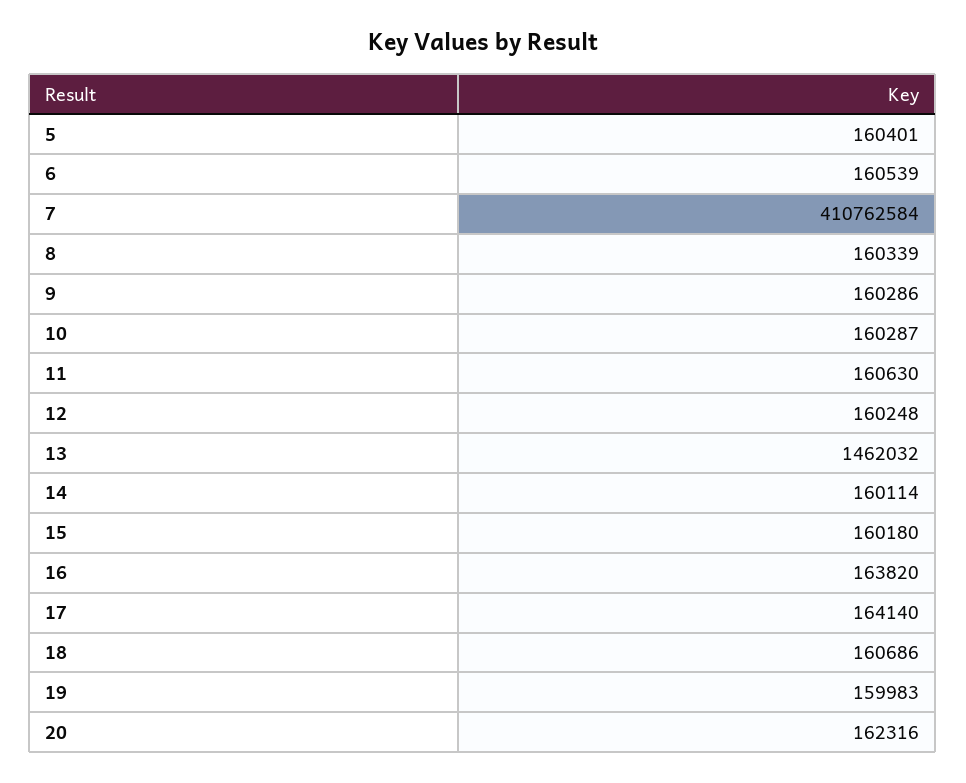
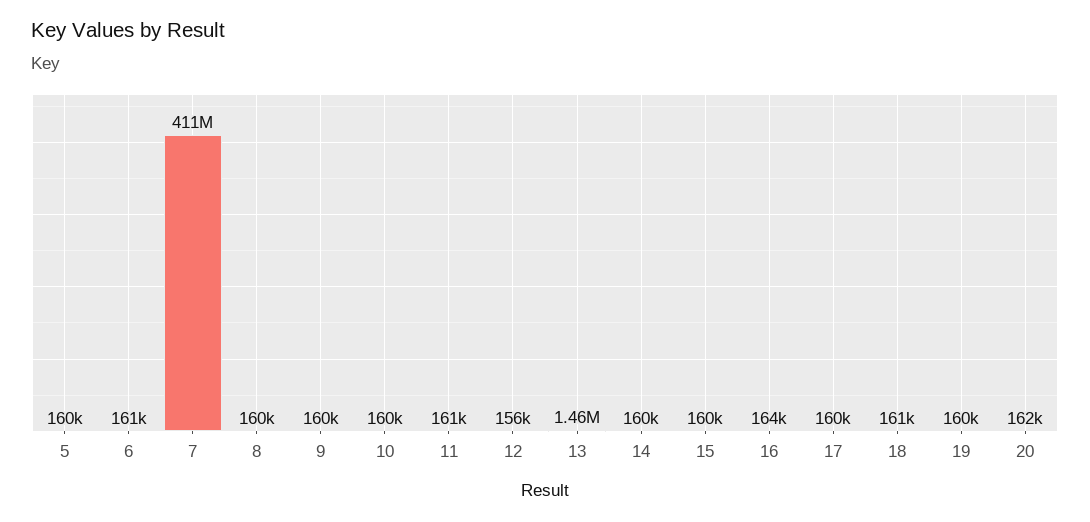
  {
    "5": 160401,
    "6": 160539,
    "7": 410762584,
    "8": 160339,
    "9": 160286,
    "10": 160287,
    "11": 160630,
-   "12": 160248,
+   "12": 156000,
    "13": 1462032,
    "14": 160114,
    "15": 160180,
    "16": 163820,
-   "17": 164140,
+   "17": 160000,
    "18": 160686,
    "19": 159983,
    "20": 162316
  }

